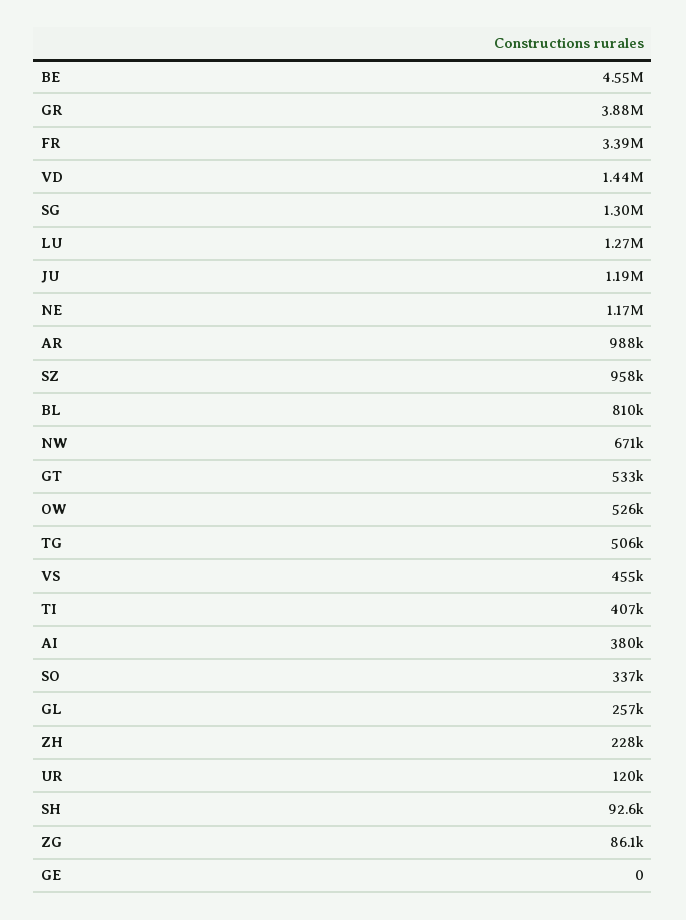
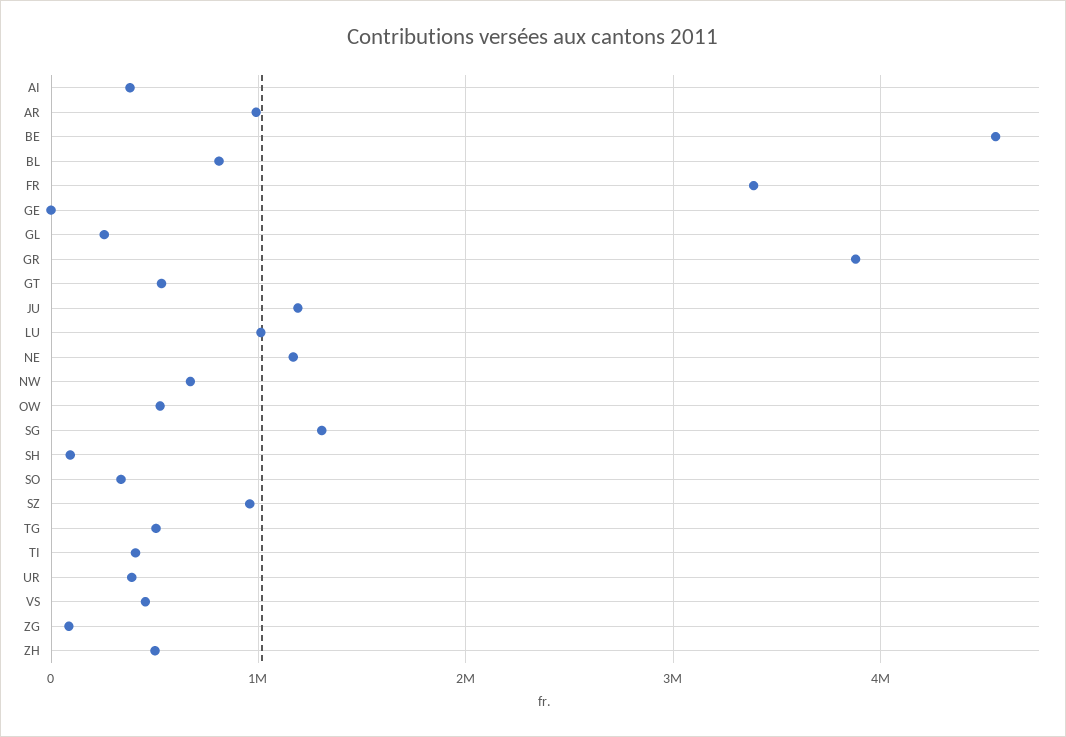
  {
    "BE": 4550000,
    "GR": 3880000,
    "FR": 3390000,
-   "VD": 1440000,
    "SG": 1300000,
-   "LU": 1270000,
+   "LU": 1000000,
    "JU": 1190000,
    "NE": 1170000,
    "AR": 988000,
    "SZ": 958000,
    "BL": 810000,
    "NW": 671000,
    "GT": 533000,
    "OW": 526000,
    "TG": 506000,
    "VS": 455000,
    "TI": 407000,
    "AI": 380000,
    "SO": 337000,
    "GL": 257000,
-   "ZH": 228000,
+   "ZH": 500000,
-   "UR": 120000,
+   "UR": 400000,
    "SH": 92600,
    "ZG": 86100,
    "GE": 0
  }

